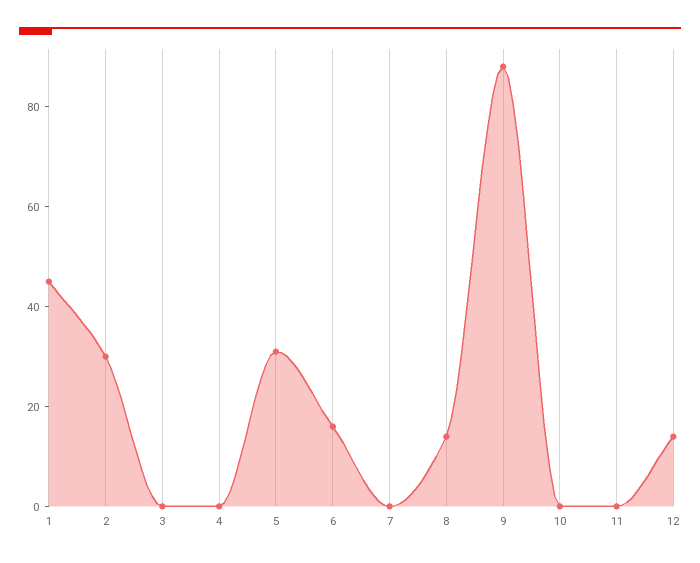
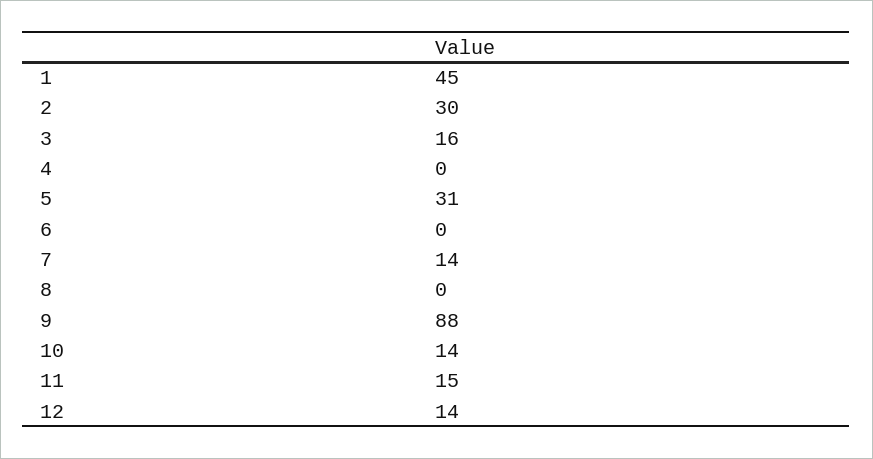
  {
    "1": 45,
    "2": 30,
-   "3": 0,
+   "3": 16,
    "4": 0,
    "5": 31,
-   "6": 15,
+   "6": 0,
-   "7": 0,
+   "7": 14,
-   "8": 15,
+   "8": 0,
    "9": 88,
-   "10": 0,
+   "10": 14,
-   "11": 0,
+   "11": 15,
    "12": 14
  }

